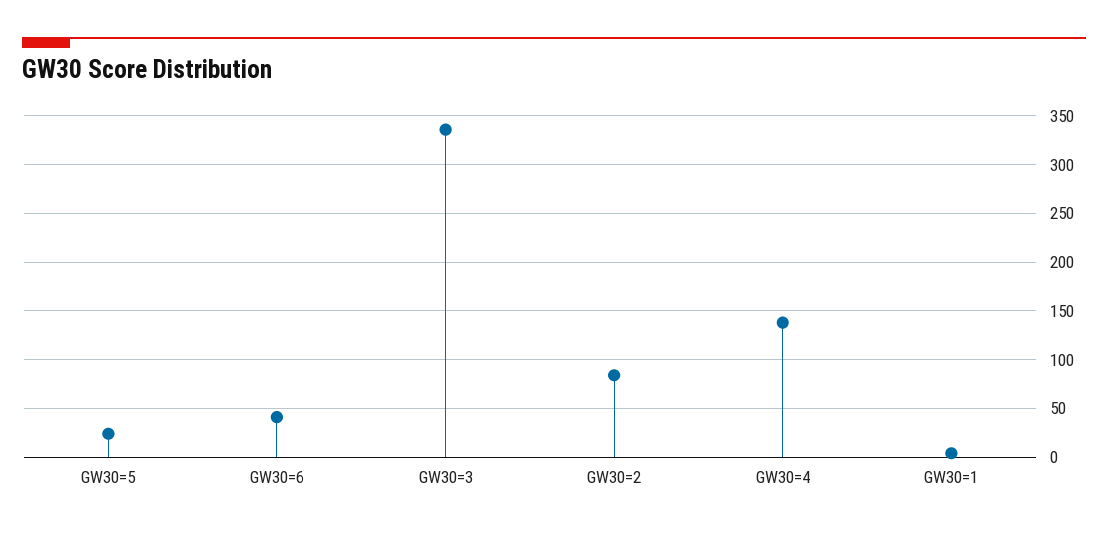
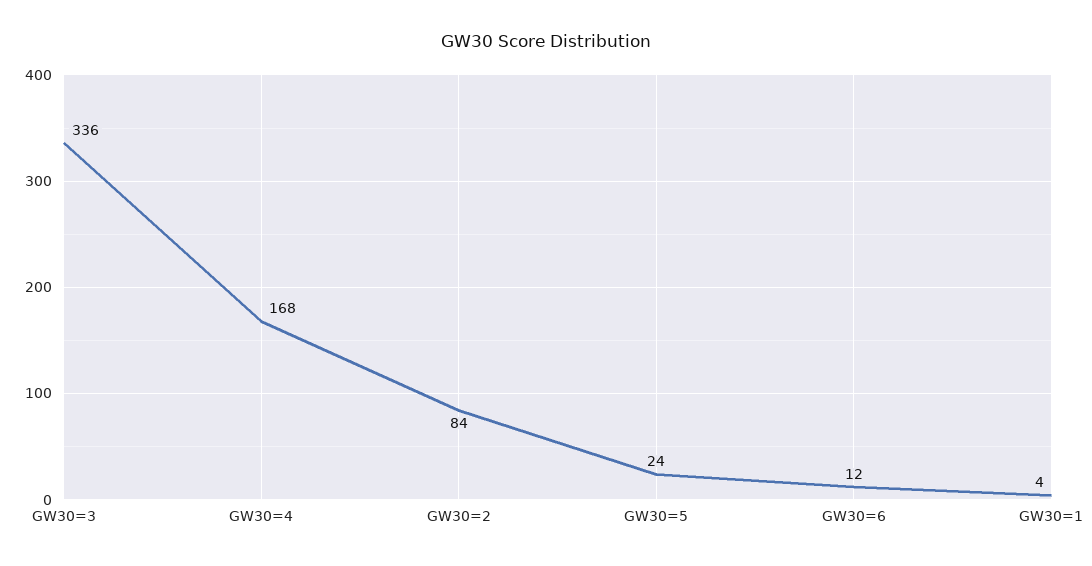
  {
    "GW30=5": 24,
-   "GW30=6": 40,
+   "GW30=6": 12,
    "GW30=3": 336,
    "GW30=2": 84,
-   "GW30=4": 140,
+   "GW30=4": 168,
    "GW30=1": 4
  }

